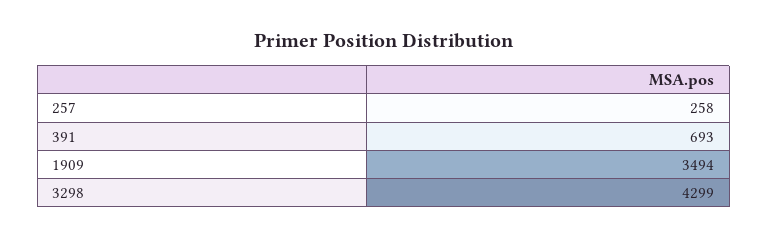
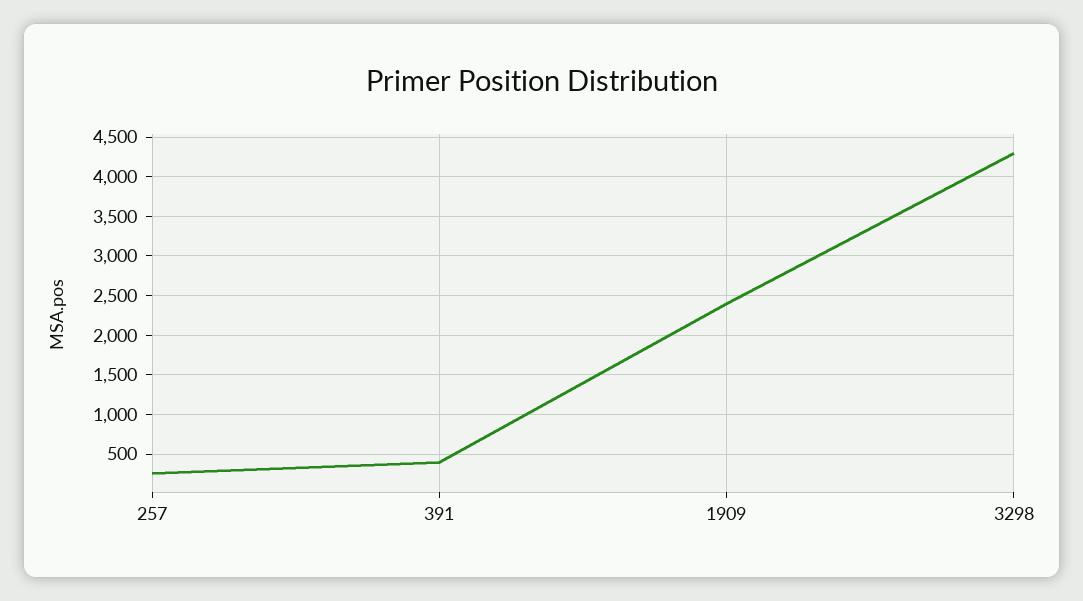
  {
    "257": 258,
-   "391": 693,
+   "391": 400,
-   "1909": 3494,
+   "1909": 2400,
    "3298": 4299
  }

